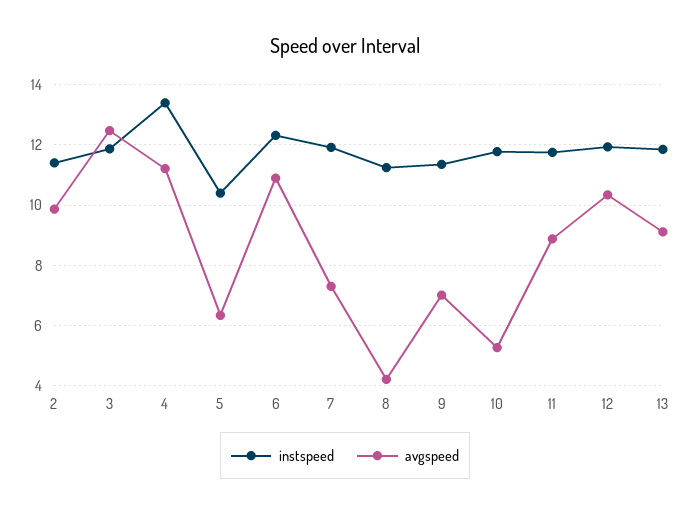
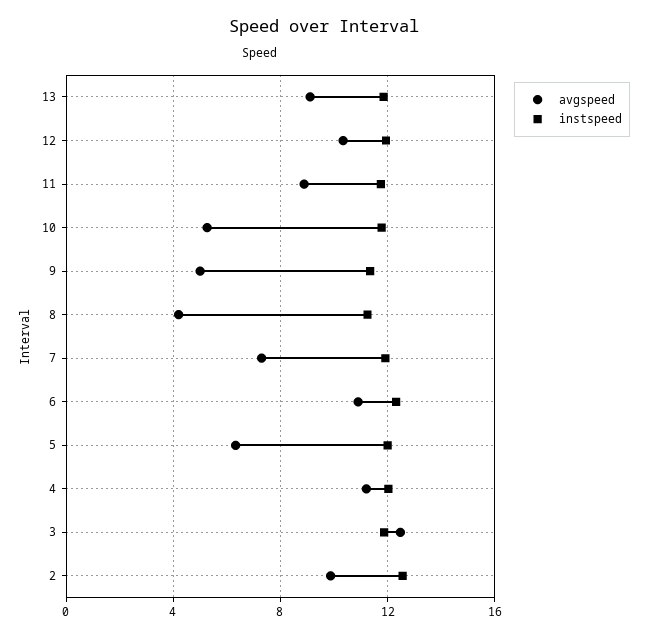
  {
    "instspeed": {
-     "2": 11.4,
+     "2": 12.5,
      "3": 11.8,
-     "4": 13.4,
+     "4": 12,
-     "5": 10.4,
+     "5": 12,
      "6": 12.4,
      "7": 12,
      "8": 11.2,
      "9": 11.4,
      "10": 11.8,
      "11": 11.8,
      "12": 12,
      "13": 11.8
    },
    "avgspeed": {
      "2": 9.8,
      "3": 12.4,
      "4": 11.2,
      "5": 6.4,
      "6": 11,
      "7": 7.4,
      "8": 4.2,
-     "9": 7,
+     "9": 5,
      "10": 5.2,
      "11": 8.8,
      "12": 10.4,
      "13": 9.2
    }
  }

